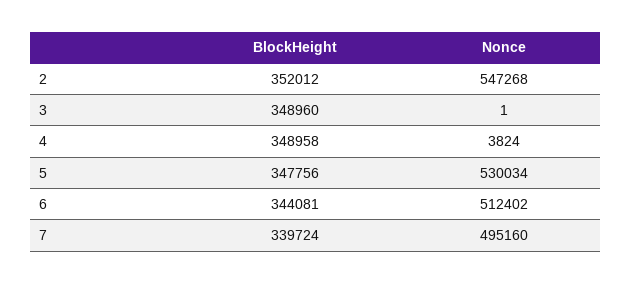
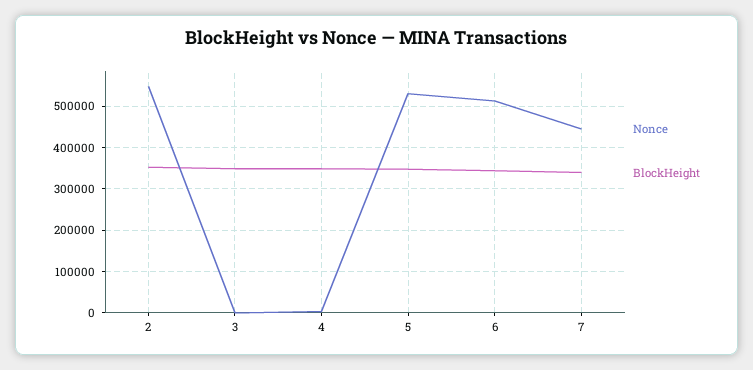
  {
    "BlockHeight": {
      "2": 352012,
      "3": 348960,
      "4": 348958,
      "5": 347756,
      "6": 344081,
      "7": 339724
    },
    "Nonce": {
      "2": 547268,
      "3": 1,
      "4": 3824,
      "5": 530034,
      "6": 512402,
-     "7": 495160
+     "7": 440000
    }
  }

